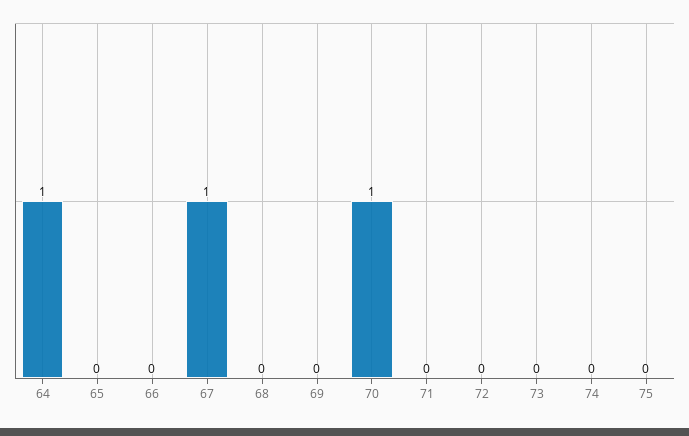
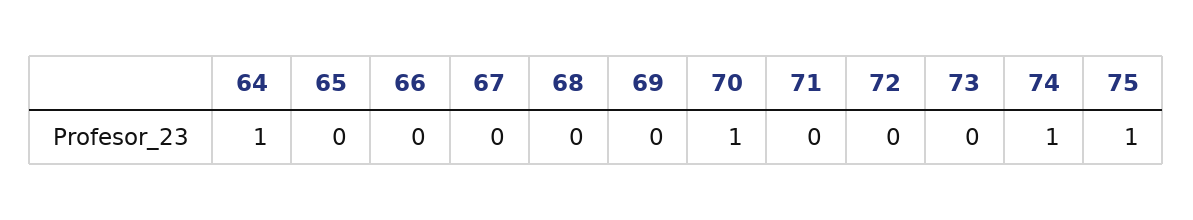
  {
    "64": 1,
    "65": 0,
    "66": 0,
-   "67": 1,
+   "67": 0,
    "68": 0,
    "69": 0,
    "70": 1,
    "71": 0,
    "72": 0,
    "73": 0,
-   "74": 0,
+   "74": 1,
-   "75": 0
+   "75": 1
  }

